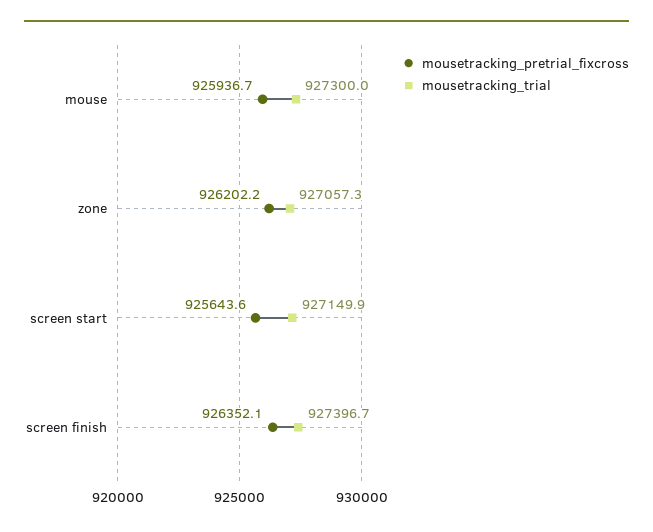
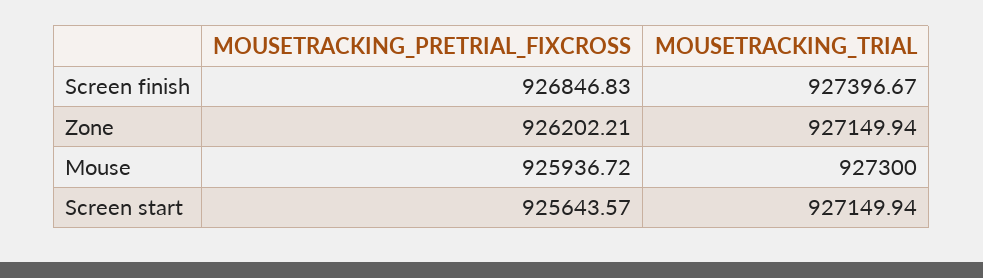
  {
    "mousetracking_pretrial_fixcross": {
      "mouse": 925936.72,
      "zone": 926202.21,
      "screen start": 925643.57,
-     "screen finish": 926352.1
+     "screen finish": 926846.83
    },
    "mousetracking_trial": {
      "mouse": 927300,
-     "zone": 927057.3,
+     "zone": 927149.94,
      "screen start": 927149.94,
      "screen finish": 927396.67
    }
  }

